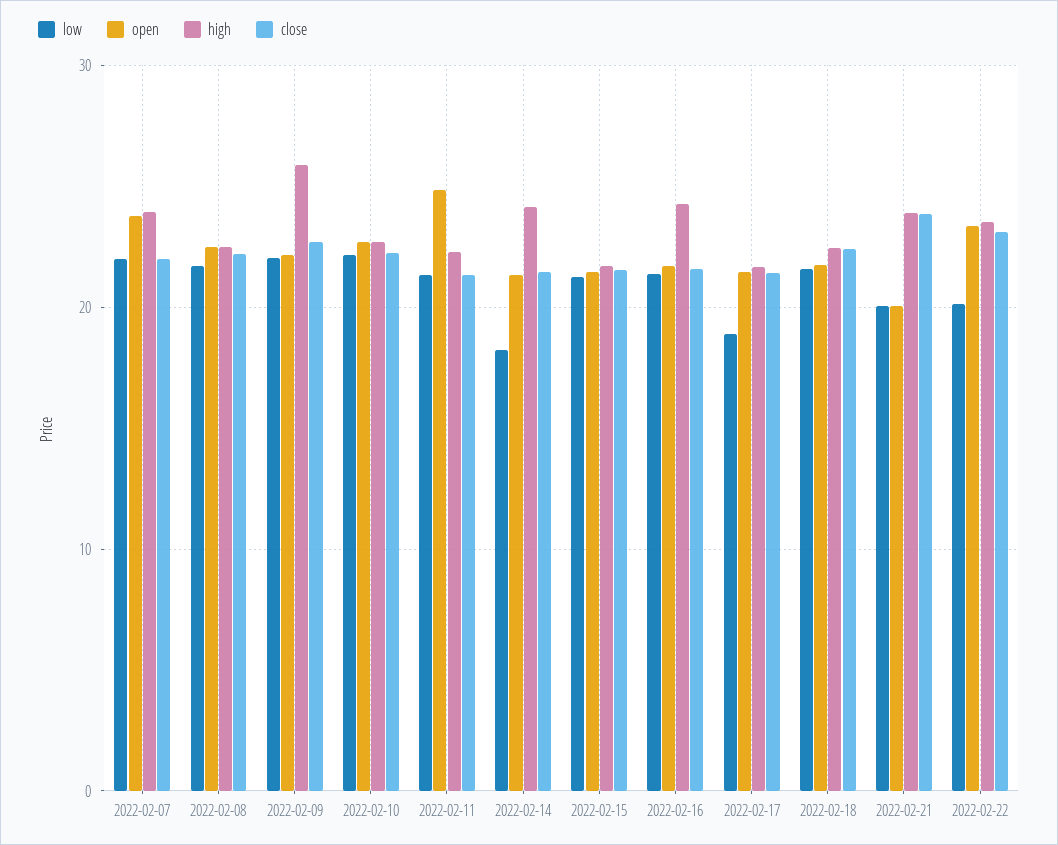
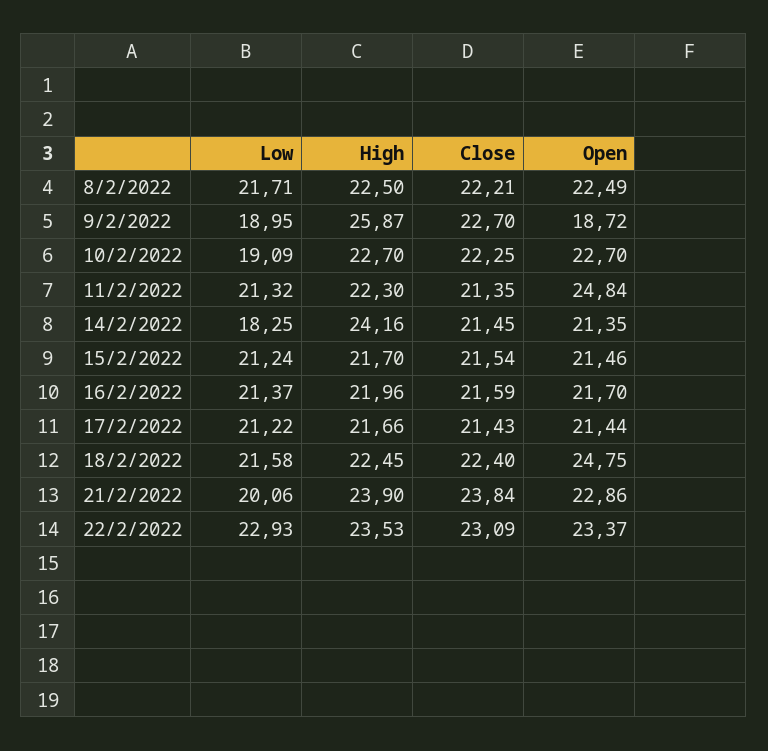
  {
    "low": {
-     "2022-02-07": 22,
      "2022-02-08": 21.71,
-     "2022-02-09": 22,
+     "2022-02-09": 18.95,
-     "2022-02-10": 22,
+     "2022-02-10": 19.09,
      "2022-02-11": 21.32,
      "2022-02-14": 18.25,
      "2022-02-15": 21.24,
      "2022-02-16": 21.37,
-     "2022-02-17": 19,
+     "2022-02-17": 21.22,
      "2022-02-18": 21.58,
      "2022-02-21": 20.06,
-     "2022-02-22": 20
+     "2022-02-22": 22.93
    },
    "open": {
-     "2022-02-07": 24,
      "2022-02-08": 22.49,
-     "2022-02-09": 22,
+     "2022-02-09": 18.72,
      "2022-02-10": 22.7,
      "2022-02-11": 24.84,
      "2022-02-14": 21.35,
      "2022-02-15": 21.46,
      "2022-02-16": 21.7,
      "2022-02-17": 21.44,
-     "2022-02-18": 22,
+     "2022-02-18": 24.75,
-     "2022-02-21": 20,
+     "2022-02-21": 22.86,
      "2022-02-22": 23.37
    },
    "high": {
-     "2022-02-07": 24,
      "2022-02-08": 22.5,
      "2022-02-09": 25.87,
      "2022-02-10": 22.7,
      "2022-02-11": 22.3,
      "2022-02-14": 24.16,
      "2022-02-15": 21.7,
-     "2022-02-16": 24,
+     "2022-02-16": 21.96,
      "2022-02-17": 21.66,
      "2022-02-18": 22.45,
      "2022-02-21": 23.9,
      "2022-02-22": 23.53
    },
    "close": {
-     "2022-02-07": 22,
      "2022-02-08": 22.21,
      "2022-02-09": 22.7,
      "2022-02-10": 22.25,
      "2022-02-11": 21.35,
      "2022-02-14": 21.45,
      "2022-02-15": 21.54,
      "2022-02-16": 21.59,
      "2022-02-17": 21.43,
      "2022-02-18": 22.4,
      "2022-02-21": 23.84,
      "2022-02-22": 23.09
    }
  }

